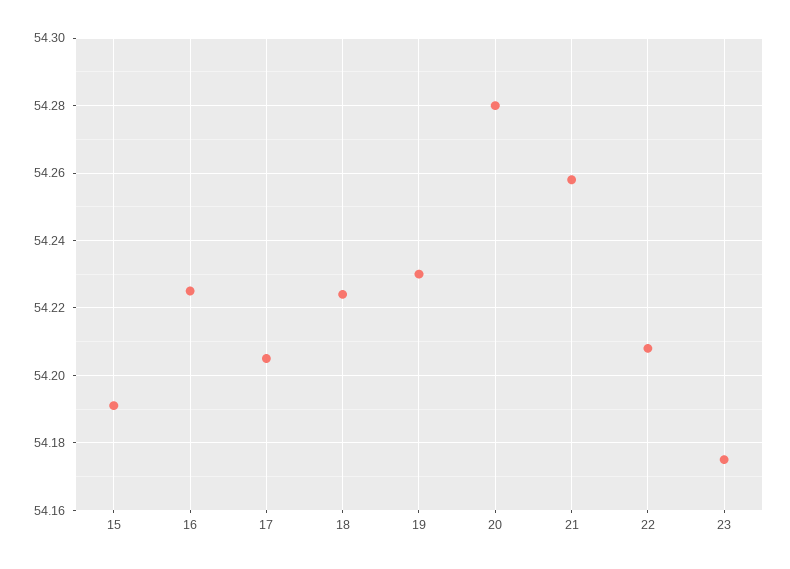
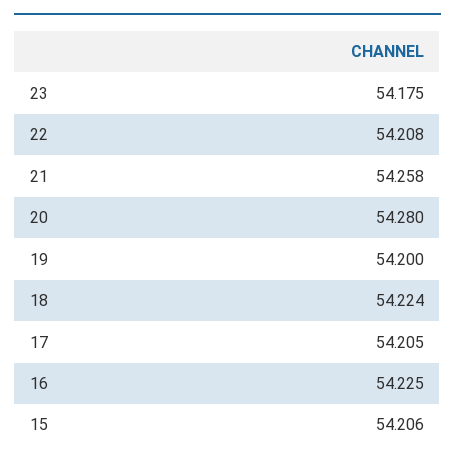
  {
-   "15": 54.19,
+   "15": 54.206,
    "16": 54.225,
    "17": 54.205,
    "18": 54.224,
-   "19": 54.23,
+   "19": 54.2,
    "20": 54.28,
    "21": 54.258,
    "22": 54.208,
    "23": 54.175
  }

